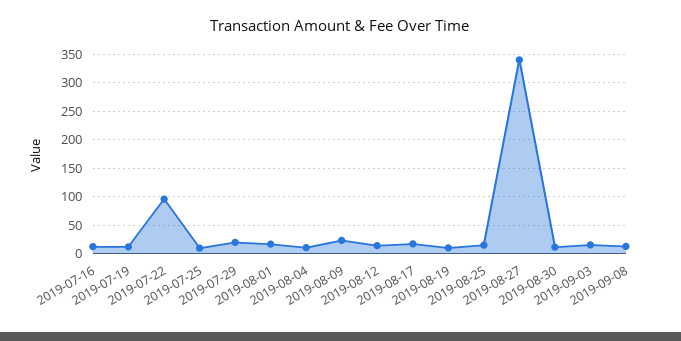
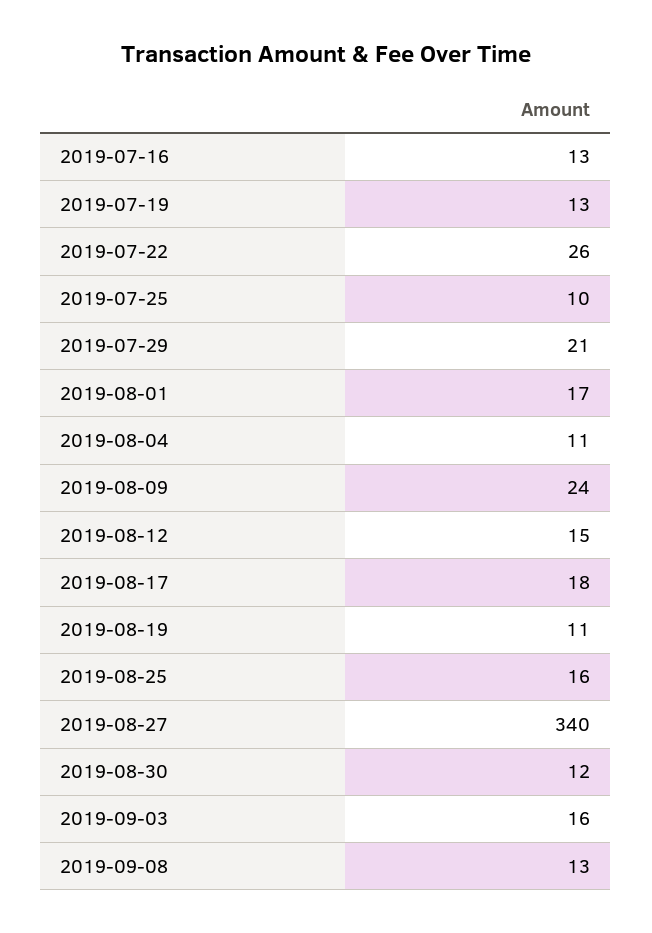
  {
    "2019-07-16": 13,
    "2019-07-19": 13,
-   "2019-07-22": 100,
+   "2019-07-22": 26,
    "2019-07-25": 10,
    "2019-07-29": 21,
    "2019-08-01": 17,
    "2019-08-04": 11,
    "2019-08-09": 24,
    "2019-08-12": 15,
    "2019-08-17": 18,
    "2019-08-19": 11,
    "2019-08-25": 16,
    "2019-08-27": 340,
    "2019-08-30": 12,
    "2019-09-03": 16,
    "2019-09-08": 13
  }

